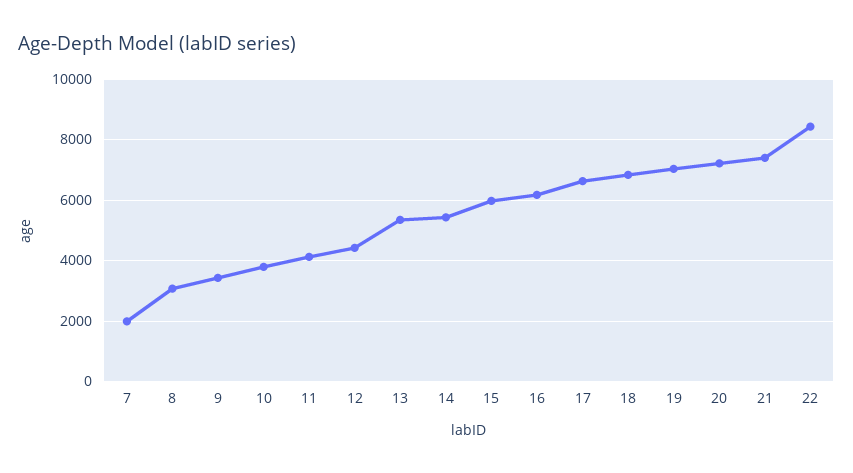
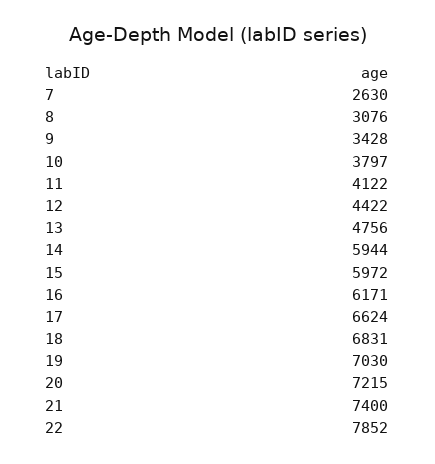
  {
-   "7": 2000,
+   "7": 2630,
    "8": 3076,
    "9": 3428,
    "10": 3797,
    "11": 4122,
    "12": 4422,
-   "13": 5400,
+   "13": 4756,
-   "14": 5400,
+   "14": 5944,
    "15": 5972,
    "16": 6171,
    "17": 6624,
    "18": 6831,
    "19": 7030,
    "20": 7215,
    "21": 7400,
-   "22": 8400
+   "22": 7852
  }

